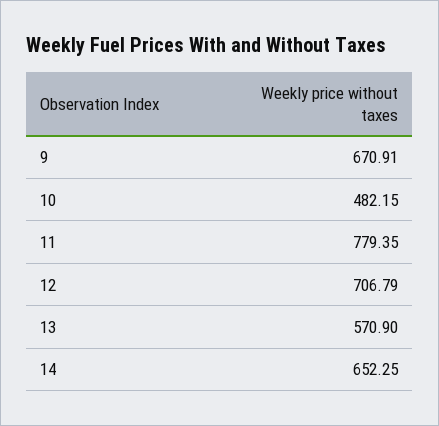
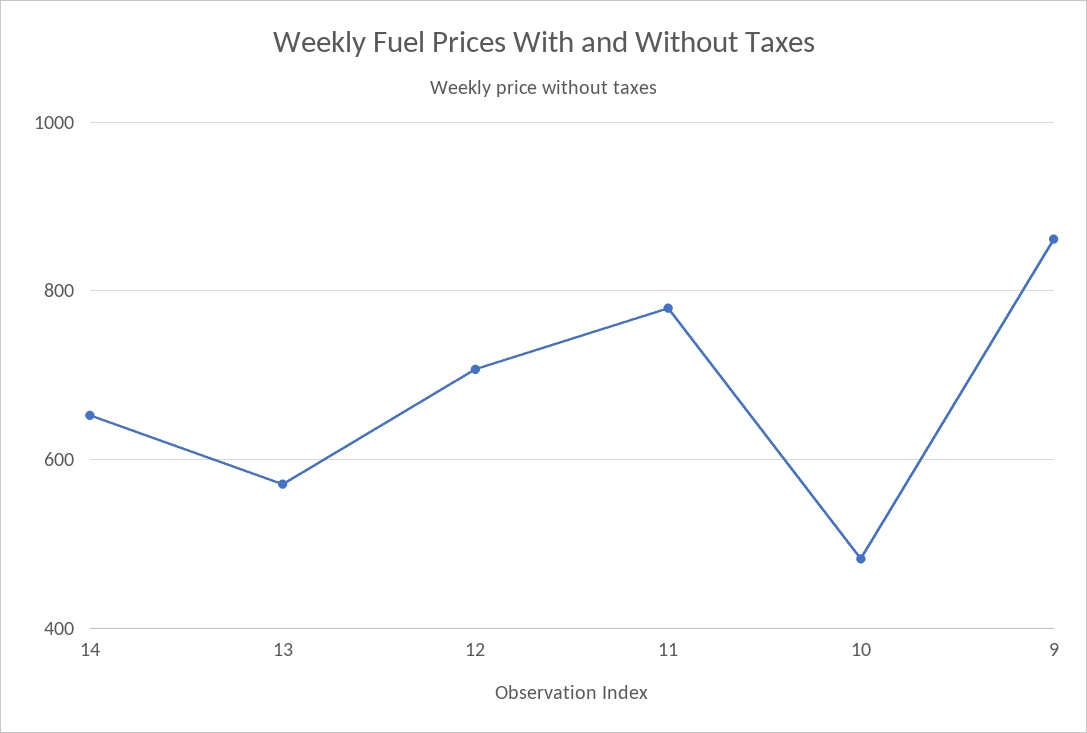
  {
-   "9": 670.91,
+   "9": 860,
    "10": 482.15,
    "11": 779.35,
    "12": 706.79,
    "13": 570.9,
    "14": 652.25
  }

